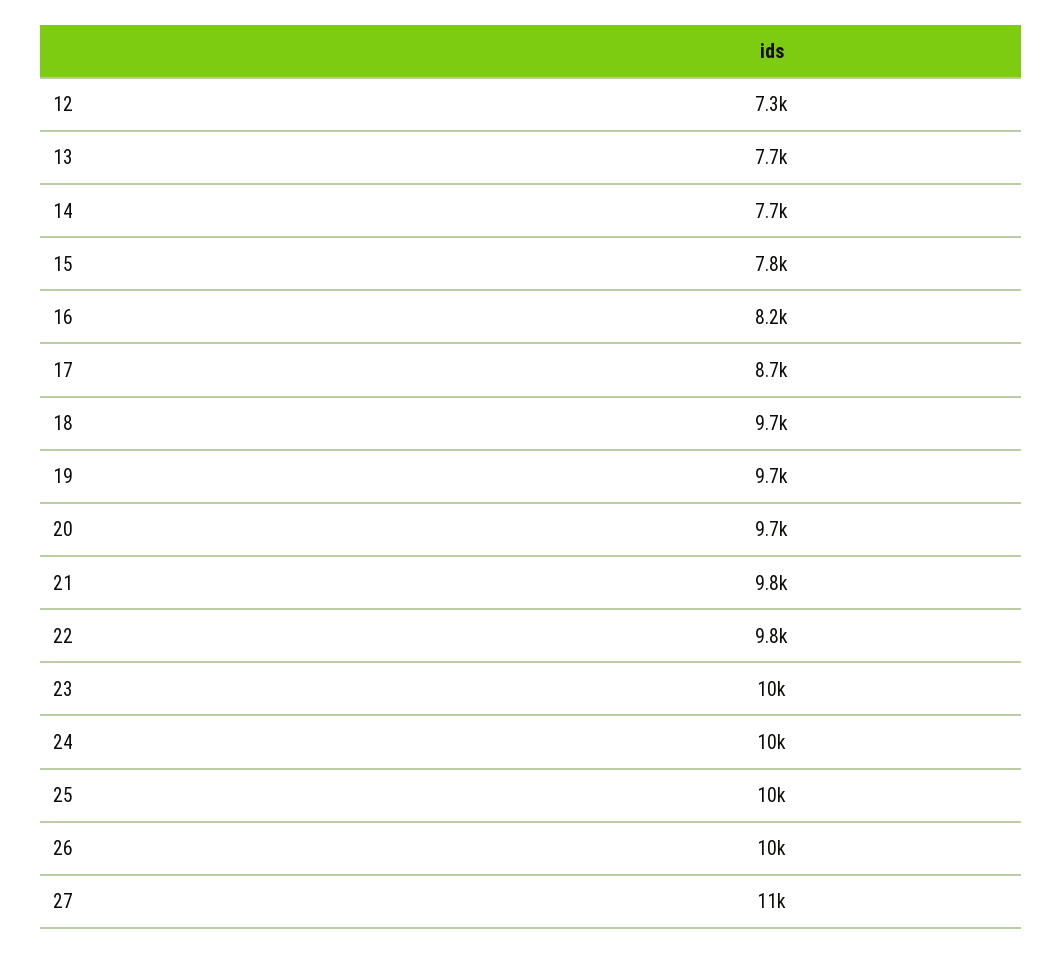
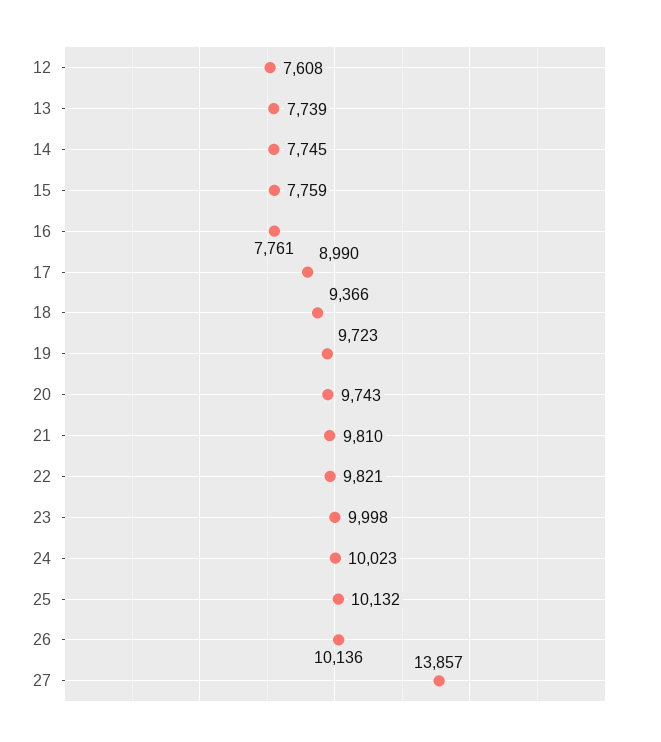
  {
-   "12": 7300,
+   "12": 7608,
    "13": 7739,
    "14": 7745,
    "15": 7759,
-   "16": 8200,
+   "16": 7761,
-   "17": 8700,
+   "17": 8990,
-   "18": 9700,
+   "18": 9366,
    "19": 9723,
    "20": 9743,
    "21": 9810,
    "22": 9821,
    "23": 9998,
    "24": 10023,
    "25": 10132,
    "26": 10136,
-   "27": 11000
+   "27": 13857
  }

